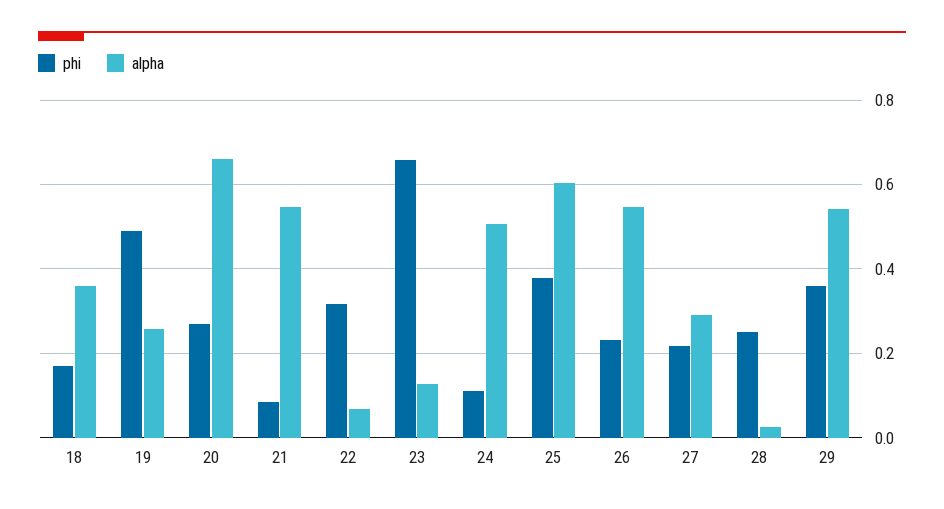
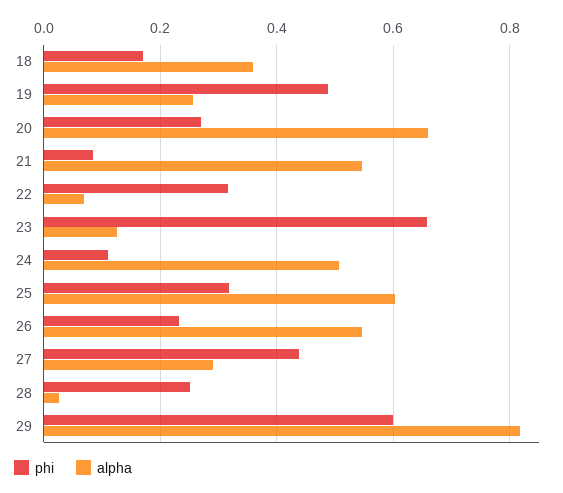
  {
    "phi": {
      "18": 0.16,
      "19": 0.48,
      "20": 0.26,
      "21": 0.08,
      "22": 0.32,
      "23": 0.66,
      "24": 0.12,
-     "25": 0.38,
+     "25": 0.32,
      "26": 0.24,
-     "27": 0.22,
+     "27": 0.44,
      "28": 0.26,
-     "29": 0.36
+     "29": 0.6
    },
    "alpha": {
      "18": 0.36,
      "19": 0.26,
      "20": 0.66,
      "21": 0.54,
      "22": 0.06,
      "23": 0.12,
      "24": 0.5,
      "25": 0.6,
      "26": 0.54,
      "27": 0.3,
      "28": 0.02,
-     "29": 0.54
+     "29": 0.82
    }
  }

